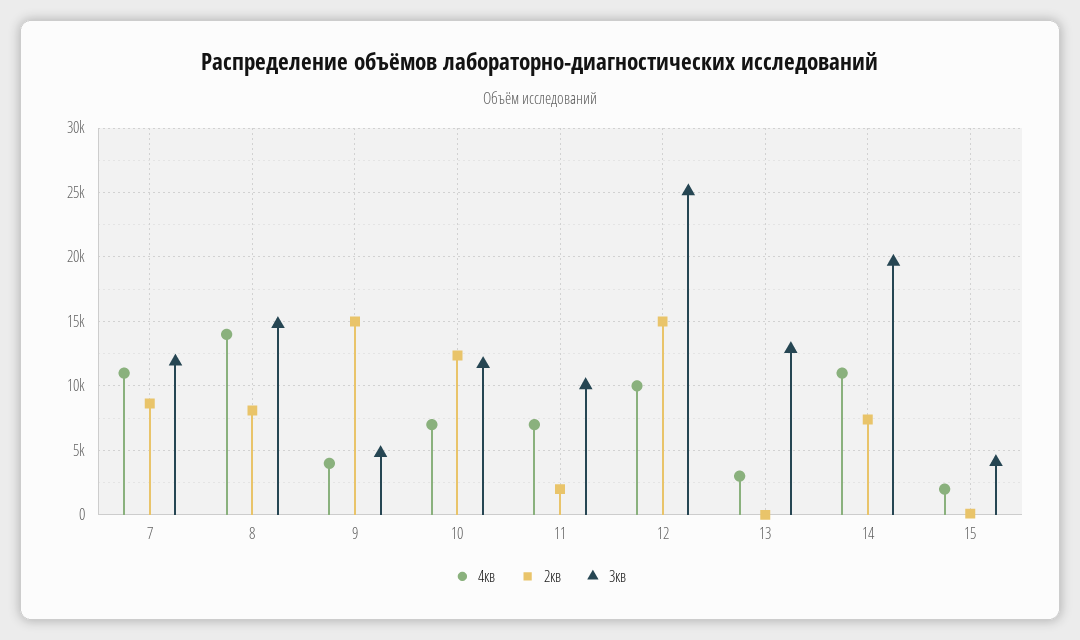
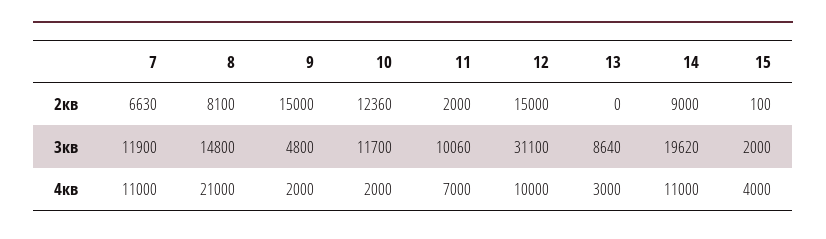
  {
    "4кв": {
      "7": 11000,
-     "8": 14000,
+     "8": 21000,
-     "9": 4000,
+     "9": 2000,
-     "10": 7000,
+     "10": 2000,
      "11": 7000,
      "12": 10000,
      "13": 3000,
      "14": 11000,
-     "15": 2000
+     "15": 4000
    },
    "2кв": {
-     "7": 8500,
+     "7": 6630,
      "8": 8100,
      "9": 15000,
      "10": 12360,
      "11": 2000,
      "12": 15000,
      "13": 0,
-     "14": 7500,
+     "14": 9000,
      "15": 100
    },
    "3кв": {
      "7": 11900,
      "8": 14800,
      "9": 4800,
      "10": 11700,
      "11": 10060,
-     "12": 25000,
+     "12": 31100,
-     "13": 13000,
+     "13": 8640,
      "14": 19620,
-     "15": 4000
+     "15": 2000
    }
  }

